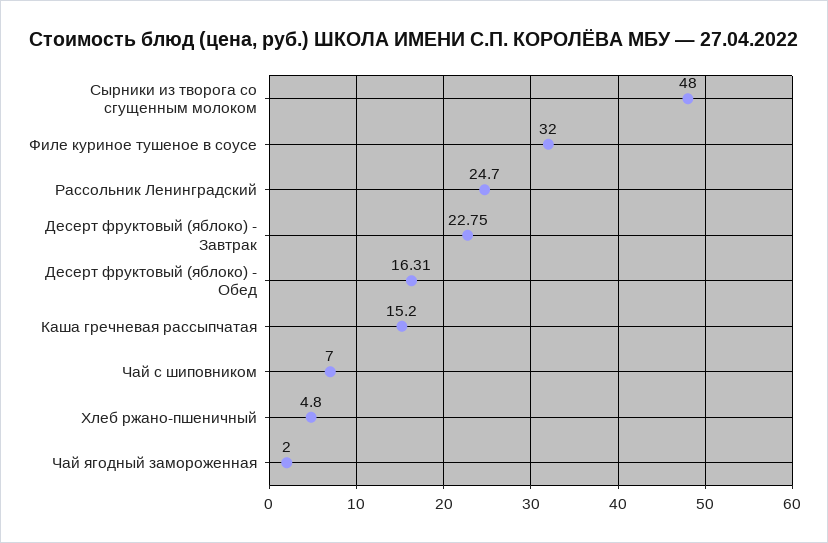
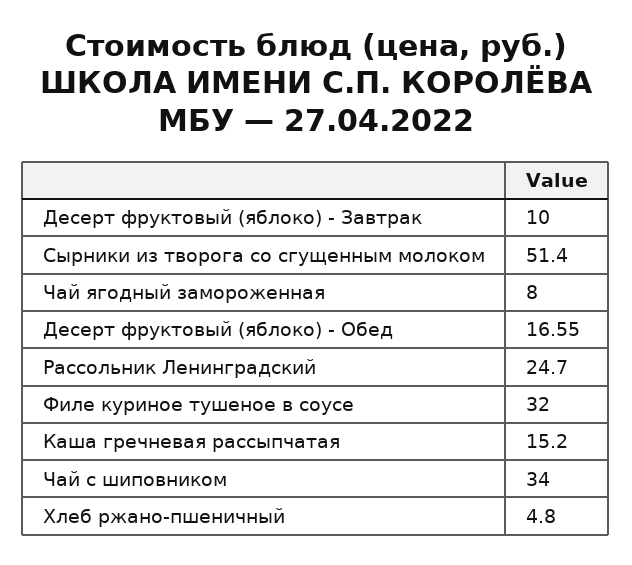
  {
-   "Сырники из творога со сгущенным молоком": 48,
+   "Сырники из творога со сгущенным молоком": 51.4,
    "Филе куриное тушеное в соусе": 32,
    "Рассольник Ленинградский": 24.7,
-   "Десерт фруктовый (яблоко) - Завтрак": 22.75,
+   "Десерт фруктовый (яблоко) - Завтрак": 10,
-   "Десерт фруктовый (яблоко) - Обед": 16.31,
+   "Десерт фруктовый (яблоко) - Обед": 16.55,
    "Каша гречневая рассыпчатая": 15.2,
-   "Чай с шиповником": 7,
+   "Чай с шиповником": 34,
    "Хлеб ржано-пшеничный": 4.8,
-   "Чай ягодный замороженная": 2
+   "Чай ягодный замороженная": 8
  }

